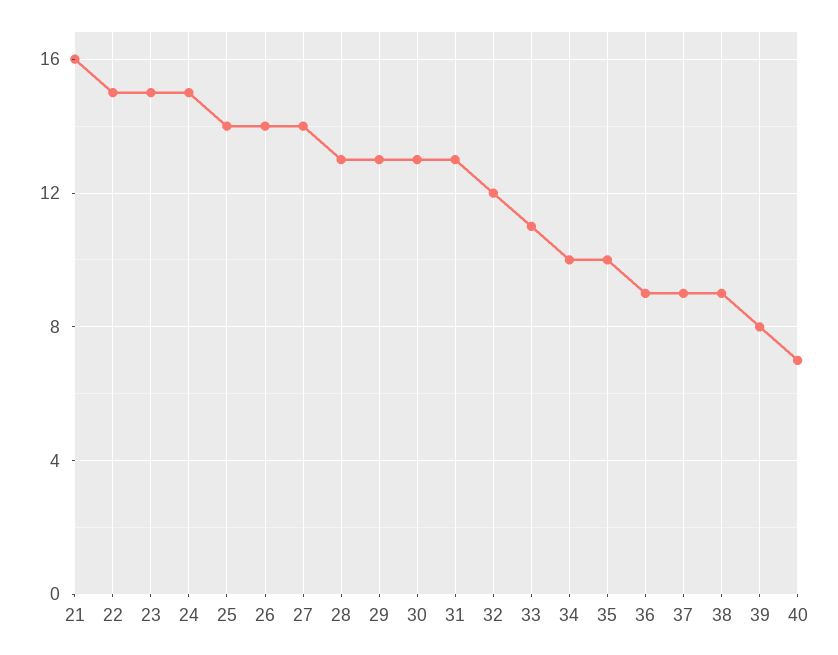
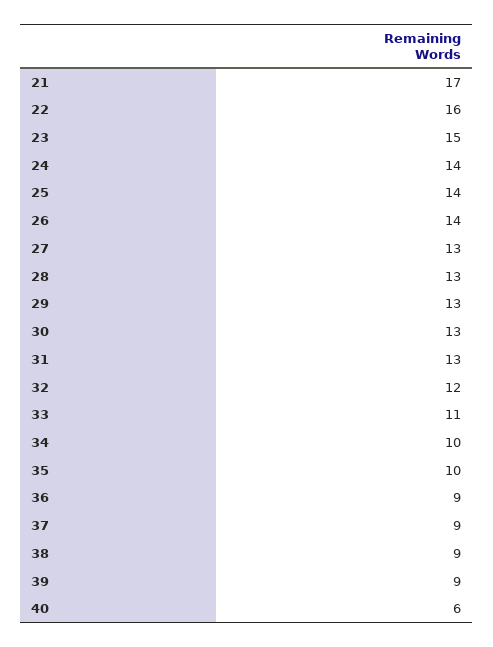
  {
-   "21": 16,
+   "21": 17,
-   "22": 15,
+   "22": 16,
    "23": 15,
-   "24": 15,
+   "24": 14,
    "25": 14,
    "26": 14,
-   "27": 14,
+   "27": 13,
    "28": 13,
    "29": 13,
    "30": 13,
    "31": 13,
    "32": 12,
    "33": 11,
    "34": 10,
    "35": 10,
    "36": 9,
    "37": 9,
    "38": 9,
-   "39": 8,
+   "39": 9,
-   "40": 7
+   "40": 6
  }

